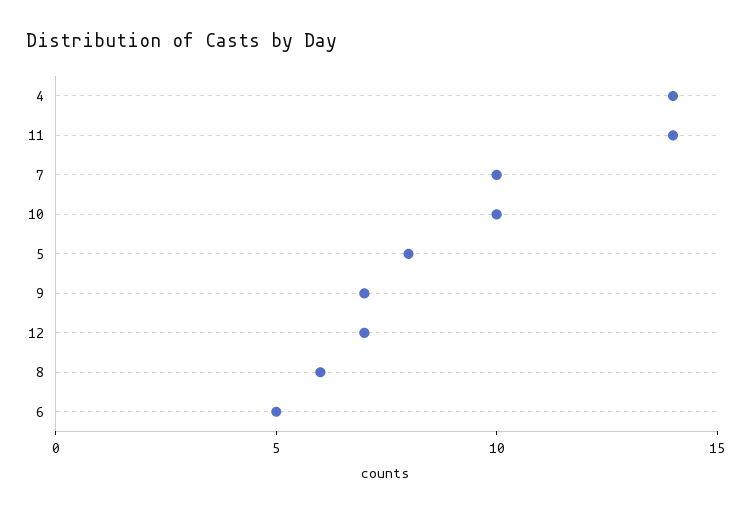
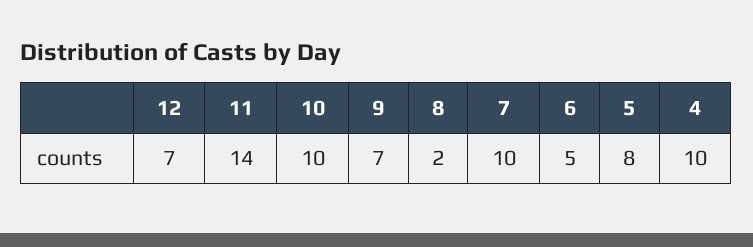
  {
-   "4": 14,
+   "4": 10,
    "11": 14,
    "7": 10,
    "10": 10,
    "5": 8,
    "9": 7,
    "12": 7,
-   "8": 6,
+   "8": 2,
    "6": 5
  }

